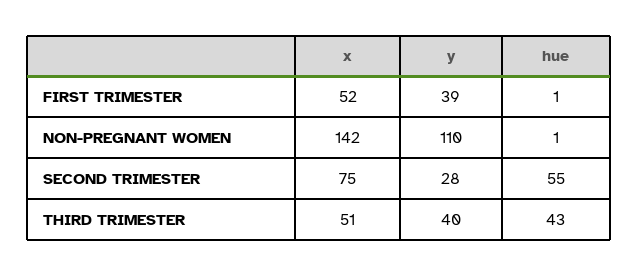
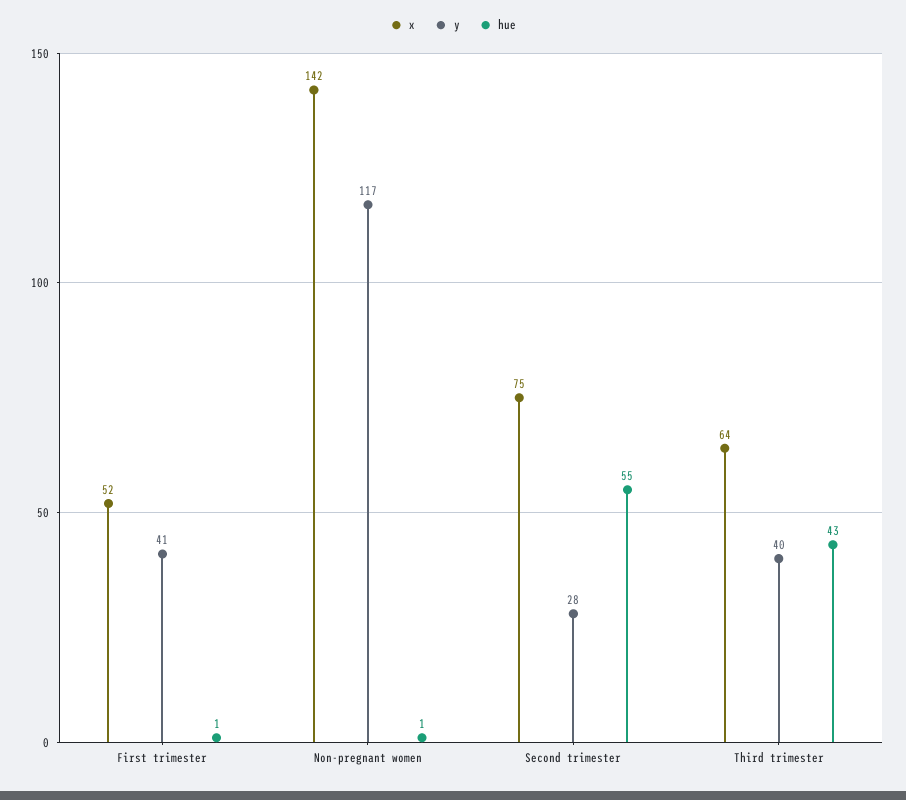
  {
    "x": {
      "FIRST TRIMESTER": 52,
      "NON-PREGNANT WOMEN": 142,
      "SECOND TRIMESTER": 75,
-     "THIRD TRIMESTER": 51
+     "THIRD TRIMESTER": 64
    },
    "y": {
-     "FIRST TRIMESTER": 39,
+     "FIRST TRIMESTER": 41,
-     "NON-PREGNANT WOMEN": 110,
+     "NON-PREGNANT WOMEN": 117,
      "SECOND TRIMESTER": 28,
      "THIRD TRIMESTER": 40
    },
    "hue": {
      "FIRST TRIMESTER": 1,
      "NON-PREGNANT WOMEN": 1,
      "SECOND TRIMESTER": 55,
      "THIRD TRIMESTER": 43
    }
  }

